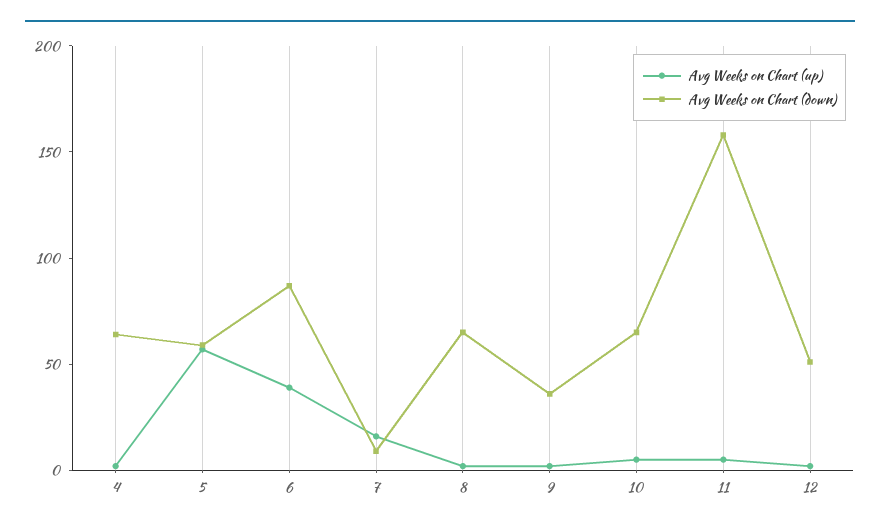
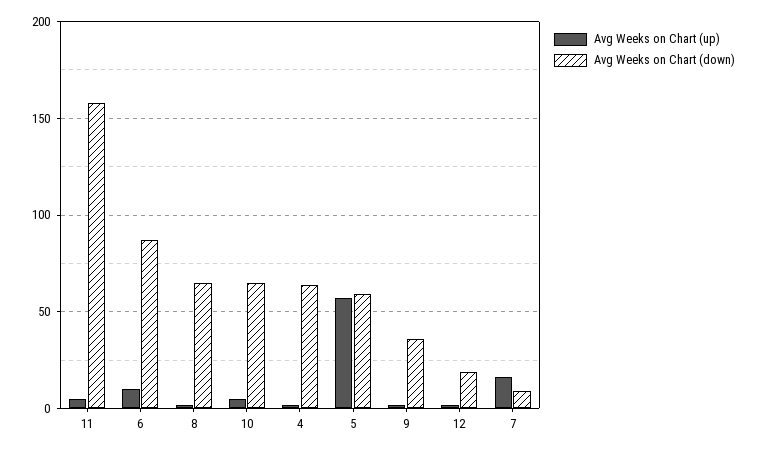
  {
    "Avg Weeks on Chart (up)": {
      "4": 0,
      "5": 55,
-     "6": 40,
+     "6": 10,
      "7": 15,
      "8": 0,
      "9": 0,
      "10": 5,
      "11": 5,
      "12": 0
    },
    "Avg Weeks on Chart (down)": {
      "4": 65,
      "5": 60,
      "6": 85,
      "7": 10,
      "8": 65,
      "9": 35,
      "10": 65,
      "11": 160,
-     "12": 50
+     "12": 20
    }
  }

